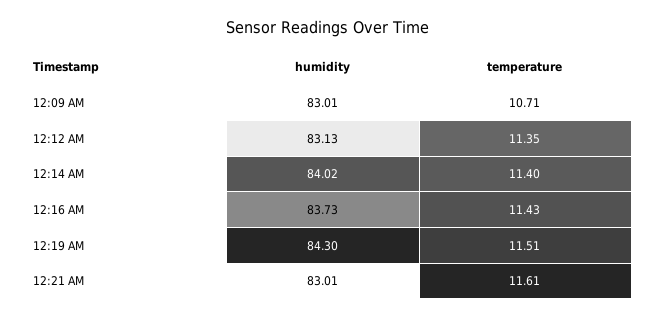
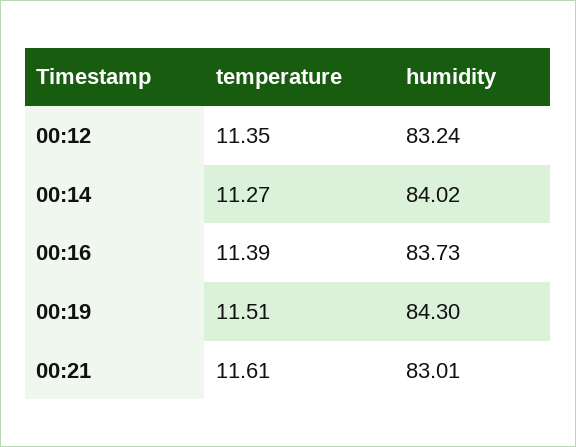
  {
    "humidity": {
-     "12:09 AM": 83.01,
-     "12:12 AM": 83.13,
+     "12:12 AM": 83.24,
      "12:14 AM": 84.02,
      "12:16 AM": 83.73,
      "12:19 AM": 84.3,
      "12:21 AM": 83.01
    },
    "temperature": {
-     "12:09 AM": 10.71,
      "12:12 AM": 11.35,
-     "12:14 AM": 11.4,
+     "12:14 AM": 11.27,
-     "12:16 AM": 11.43,
+     "12:16 AM": 11.39,
      "12:19 AM": 11.51,
      "12:21 AM": 11.61
    }
  }

